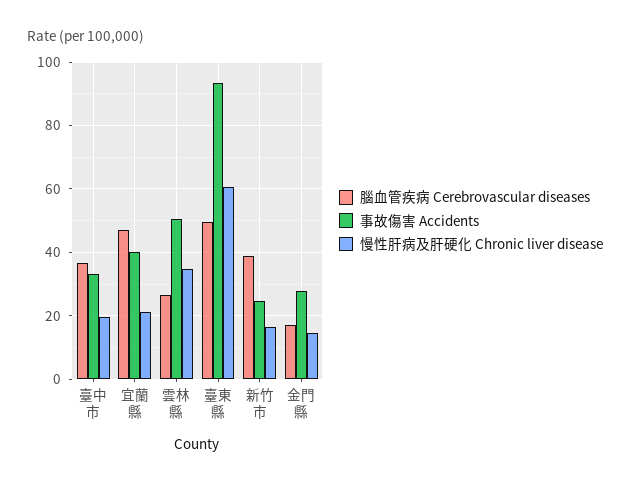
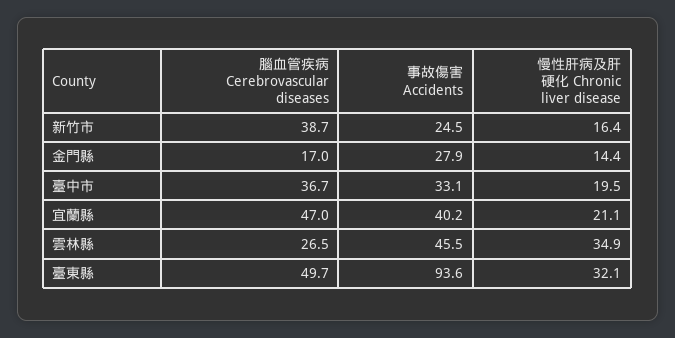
  {
    "腦血管疾病 Cerebrovascular diseases": {
      "臺中市": 36.7,
      "宜蘭縣": 47,
      "雲林縣": 26.5,
      "臺東縣": 49.7,
      "新竹市": 38.7,
      "金門縣": 17
    },
    "事故傷害 Accidents": {
      "臺中市": 33.1,
      "宜蘭縣": 40.2,
-     "雲林縣": 50,
+     "雲林縣": 45.5,
      "臺東縣": 93.6,
      "新竹市": 24.5,
      "金門縣": 27.9
    },
    "慢性肝病及肝硬化 Chronic liver disease": {
      "臺中市": 19.5,
      "宜蘭縣": 21.1,
      "雲林縣": 34.9,
-     "臺東縣": 60,
+     "臺東縣": 32.1,
      "新竹市": 16.4,
      "金門縣": 14.4
    }
  }

